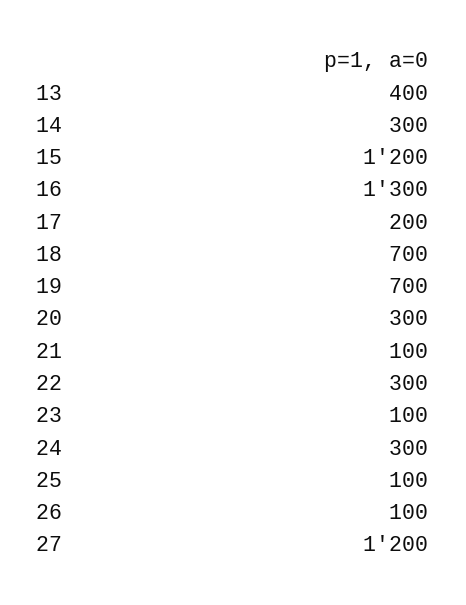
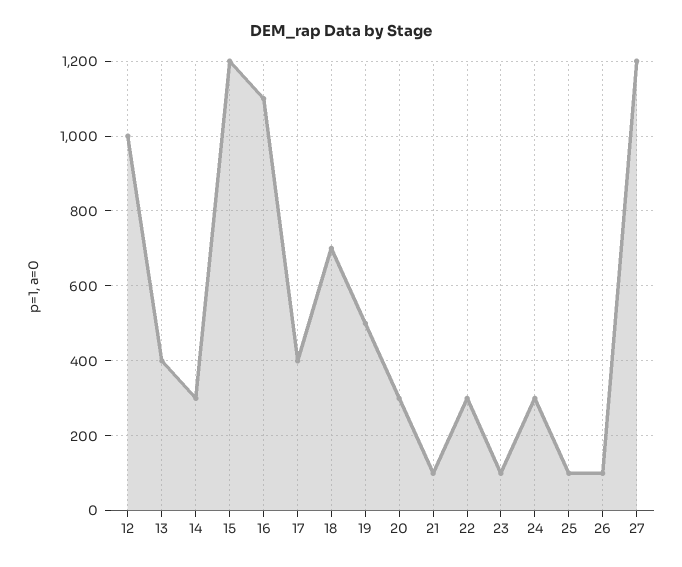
  {
    "13": 400,
    "14": 300,
    "15": 1200,
-   "16": 1300,
+   "16": 1100,
-   "17": 200,
+   "17": 400,
    "18": 700,
-   "19": 700,
+   "19": 500,
    "20": 300,
    "21": 100,
    "22": 300,
    "23": 100,
    "24": 300,
    "25": 100,
    "26": 100,
-   "27": 1200
+   "27": 1200,
+   "12": 1000
  }

